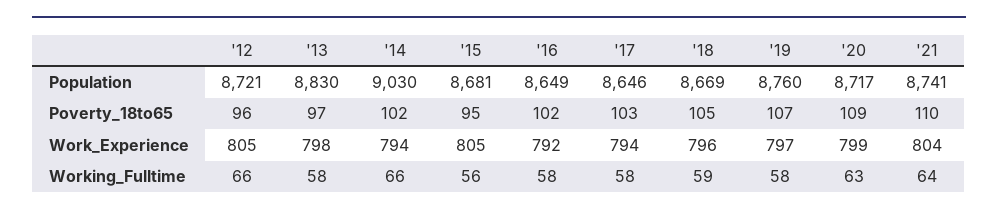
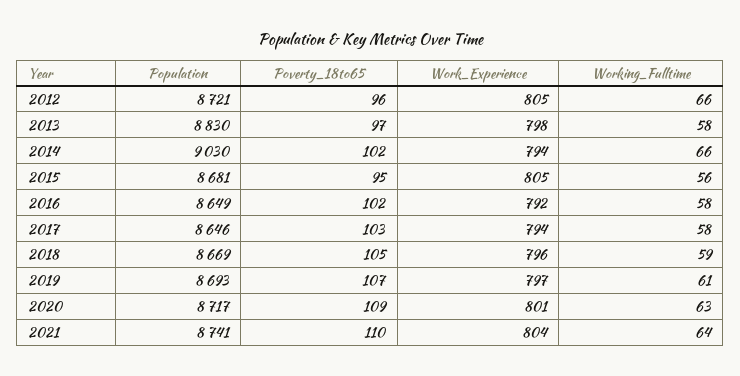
  {
    "'12": {
      "Population": 8721,
      "Poverty_18to65": 96,
      "Work_Experience": 805,
      "Working_Fulltime": 66
    },
    "'13": {
      "Population": 8830,
      "Poverty_18to65": 97,
      "Work_Experience": 798,
      "Working_Fulltime": 58
    },
    "'14": {
      "Population": 9030,
      "Poverty_18to65": 102,
      "Work_Experience": 794,
      "Working_Fulltime": 66
    },
    "'15": {
      "Population": 8681,
      "Poverty_18to65": 95,
      "Work_Experience": 805,
      "Working_Fulltime": 56
    },
    "'16": {
      "Population": 8649,
      "Poverty_18to65": 102,
      "Work_Experience": 792,
      "Working_Fulltime": 58
    },
    "'17": {
      "Population": 8646,
      "Poverty_18to65": 103,
      "Work_Experience": 794,
      "Working_Fulltime": 58
    },
    "'18": {
      "Population": 8669,
      "Poverty_18to65": 105,
      "Work_Experience": 796,
      "Working_Fulltime": 59
    },
    "'19": {
-     "Population": 8760,
+     "Population": 8693,
      "Poverty_18to65": 107,
      "Work_Experience": 797,
-     "Working_Fulltime": 58
+     "Working_Fulltime": 61
    },
    "'20": {
      "Population": 8717,
      "Poverty_18to65": 109,
-     "Work_Experience": 799,
+     "Work_Experience": 801,
      "Working_Fulltime": 63
    },
    "'21": {
      "Population": 8741,
      "Poverty_18to65": 110,
      "Work_Experience": 804,
      "Working_Fulltime": 64
    }
  }

